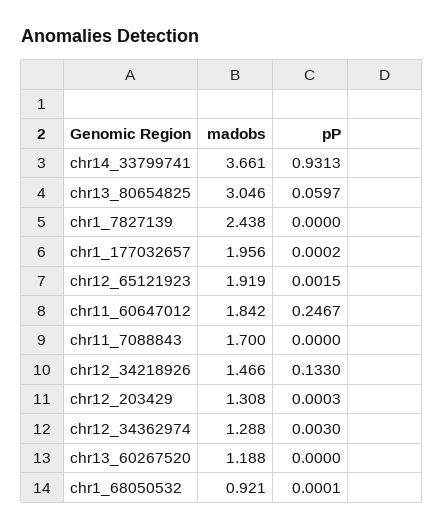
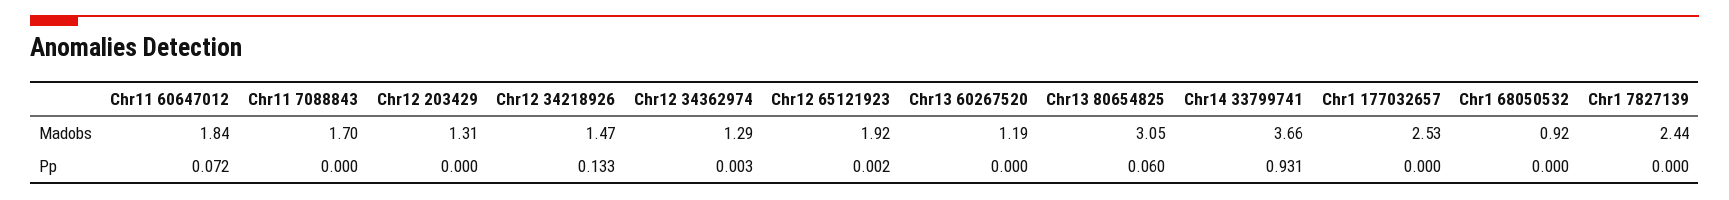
  {
    "madobs": {
      "chr14_33799741": 3.661,
      "chr13_80654825": 3.046,
      "chr1_7827139": 2.438,
-     "chr1_177032657": 1.956,
+     "chr1_177032657": 2.53,
      "chr12_65121923": 1.919,
      "chr11_60647012": 1.842,
      "chr11_7088843": 1.7,
      "chr12_34218926": 1.466,
      "chr12_203429": 1.308,
      "chr12_34362974": 1.288,
      "chr13_60267520": 1.188,
      "chr1_68050532": 0.921
    },
    "pP": {
      "chr14_33799741": 0.9313,
      "chr13_80654825": 0.0597,
      "chr1_7827139": 0,
      "chr1_177032657": 0.0002,
      "chr12_65121923": 0.0015,
-     "chr11_60647012": 0.2467,
+     "chr11_60647012": 0.072,
      "chr11_7088843": 0,
      "chr12_34218926": 0.133,
      "chr12_203429": 0.0003,
      "chr12_34362974": 0.003,
      "chr13_60267520": 0,
      "chr1_68050532": 0.0001
    }
  }

